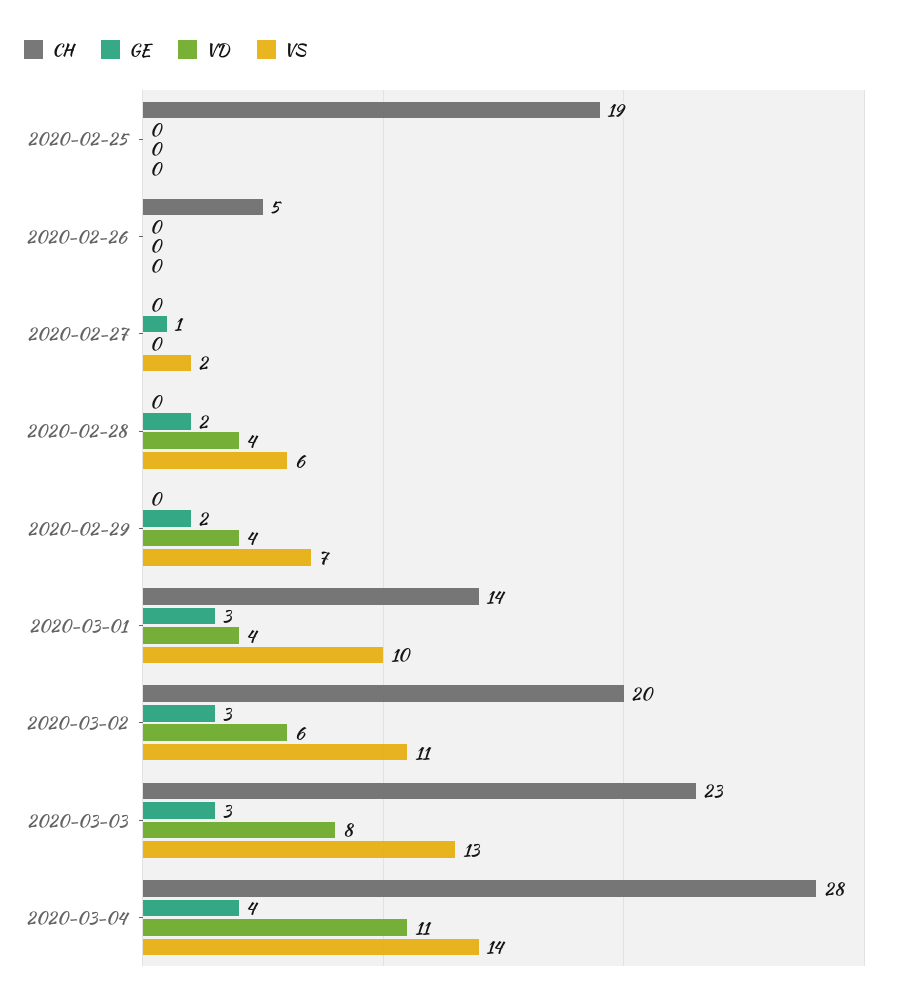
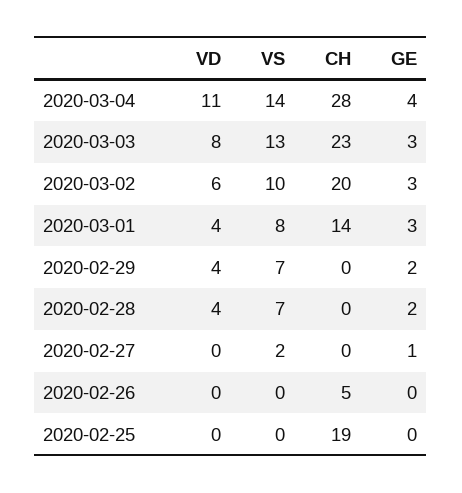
  {
    "CH": {
      "2020-02-25": 19,
      "2020-02-26": 5,
      "2020-02-27": 0,
      "2020-02-28": 0,
      "2020-02-29": 0,
      "2020-03-01": 14,
      "2020-03-02": 20,
      "2020-03-03": 23,
      "2020-03-04": 28
    },
    "GE": {
      "2020-02-25": 0,
      "2020-02-26": 0,
      "2020-02-27": 1,
      "2020-02-28": 2,
      "2020-02-29": 2,
      "2020-03-01": 3,
      "2020-03-02": 3,
      "2020-03-03": 3,
      "2020-03-04": 4
    },
    "VD": {
      "2020-02-25": 0,
      "2020-02-26": 0,
      "2020-02-27": 0,
      "2020-02-28": 4,
      "2020-02-29": 4,
      "2020-03-01": 4,
      "2020-03-02": 6,
      "2020-03-03": 8,
      "2020-03-04": 11
    },
    "VS": {
      "2020-02-25": 0,
      "2020-02-26": 0,
      "2020-02-27": 2,
-     "2020-02-28": 6,
+     "2020-02-28": 7,
      "2020-02-29": 7,
-     "2020-03-01": 10,
+     "2020-03-01": 8,
-     "2020-03-02": 11,
+     "2020-03-02": 10,
      "2020-03-03": 13,
      "2020-03-04": 14
    }
  }

